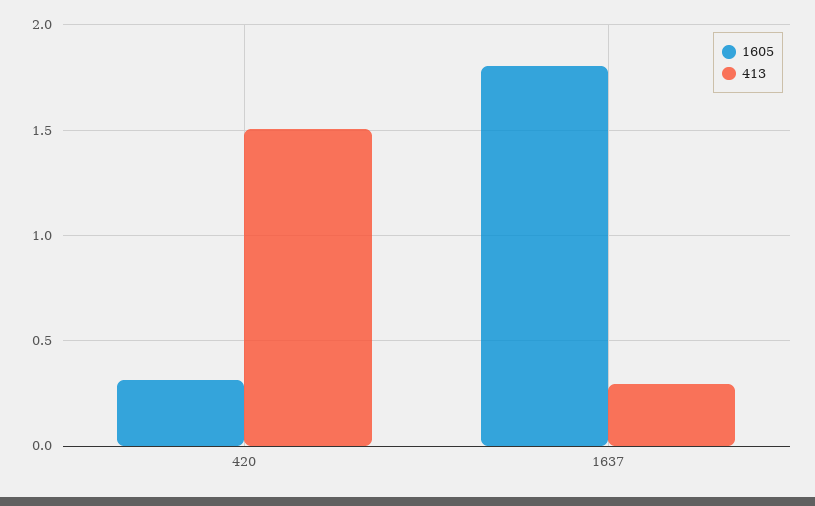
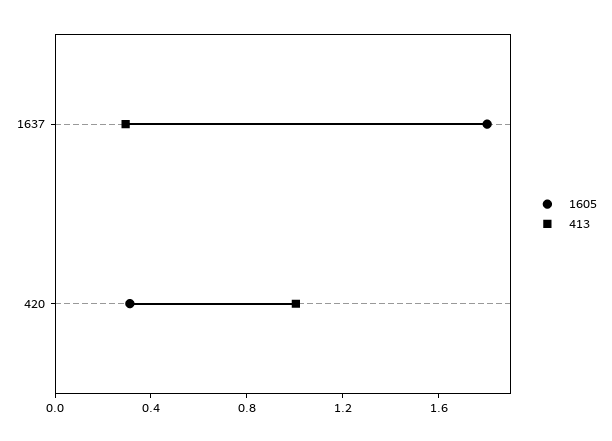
  {
    "1605": {
      "420": 0.3,
      "1637": 1.8
    },
    "413": {
-     "420": 1.5,
+     "420": 1,
      "1637": 0.3
    }
  }

